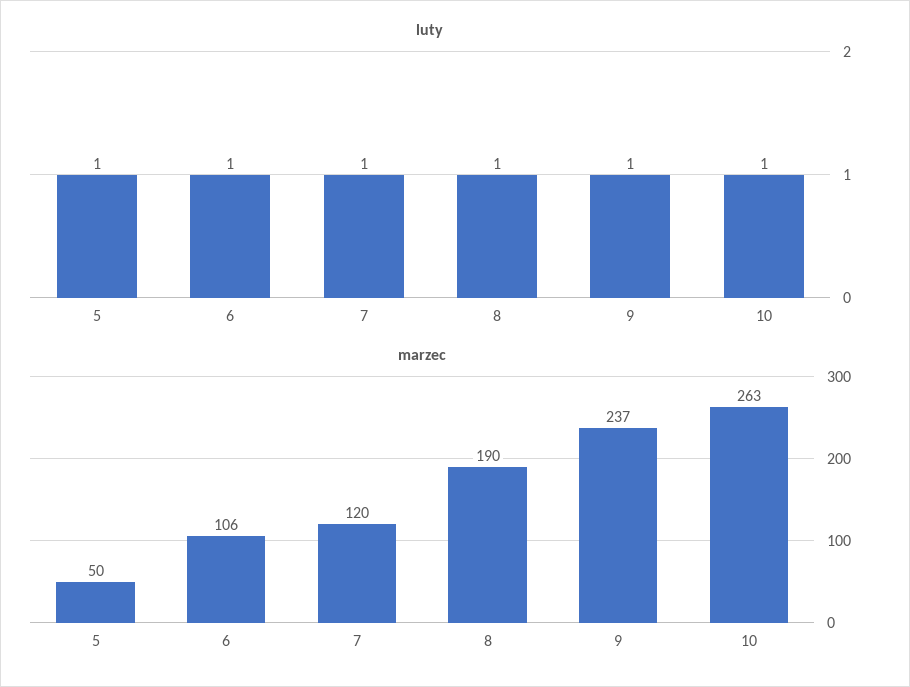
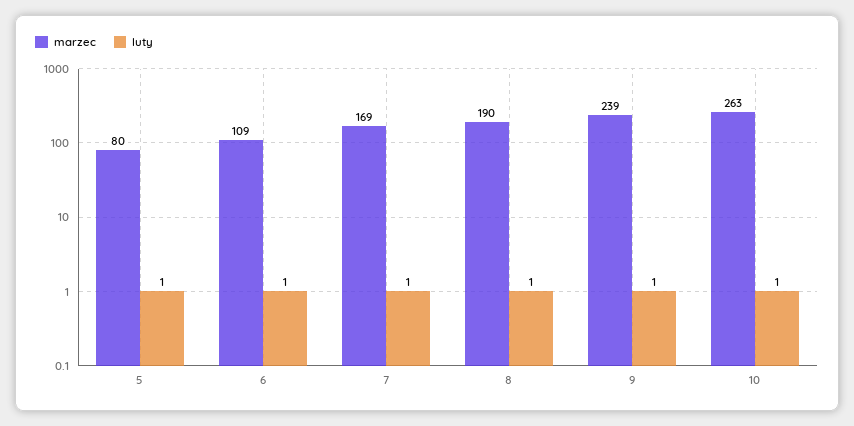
  {
    "luty": {
      "5": 1,
      "6": 1,
      "7": 1,
      "8": 1,
      "9": 1,
      "10": 1
    },
    "marzec": {
-     "5": 50,
+     "5": 80,
-     "6": 106,
+     "6": 109,
-     "7": 120,
+     "7": 169,
      "8": 190,
-     "9": 237,
+     "9": 239,
      "10": 263
    }
  }

